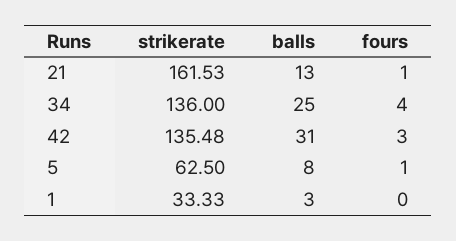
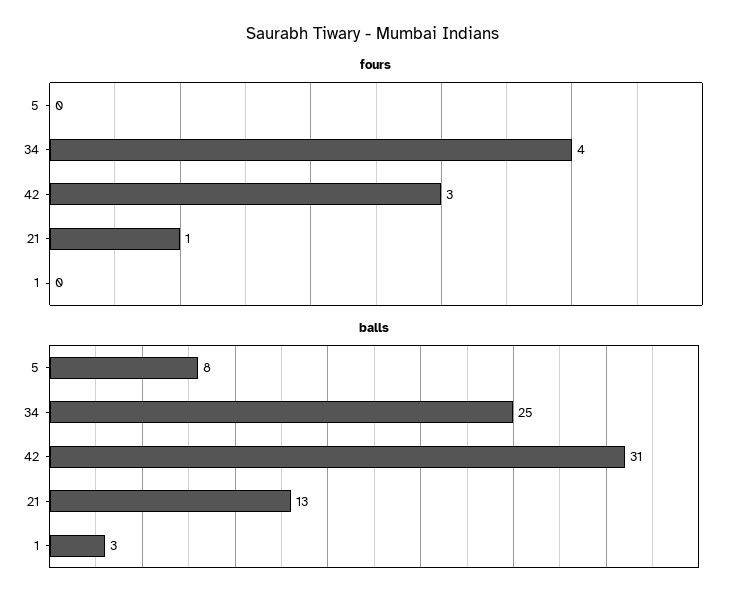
  {
-   "strikerate": {
-     "21": 161.53,
-     "34": 136,
-     "42": 135.48,
-     "5": 62.5,
-     "1": 33.33
-   },
    "balls": {
      "21": 13,
      "34": 25,
      "42": 31,
      "5": 8,
      "1": 3
    },
    "fours": {
      "21": 1,
      "34": 4,
      "42": 3,
-     "5": 1,
+     "5": 0,
      "1": 0
    }
  }

